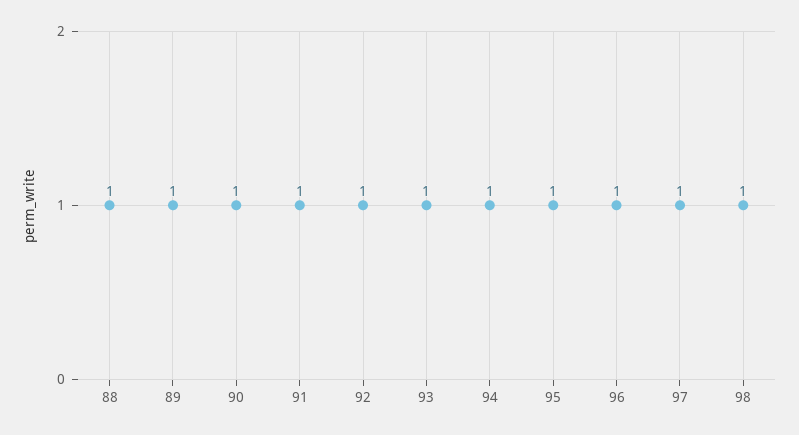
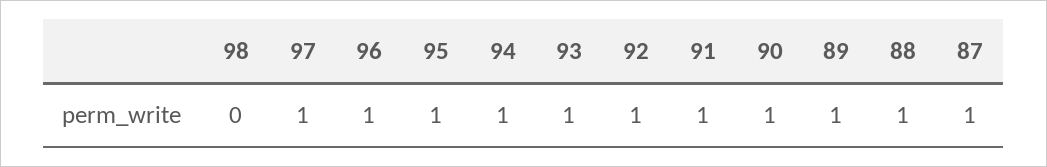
  {
    "88": 1,
    "89": 1,
    "90": 1,
    "91": 1,
    "92": 1,
    "93": 1,
    "94": 1,
    "95": 1,
    "96": 1,
    "97": 1,
-   "98": 1
+   "98": 0,
+   "87": 1
  }

